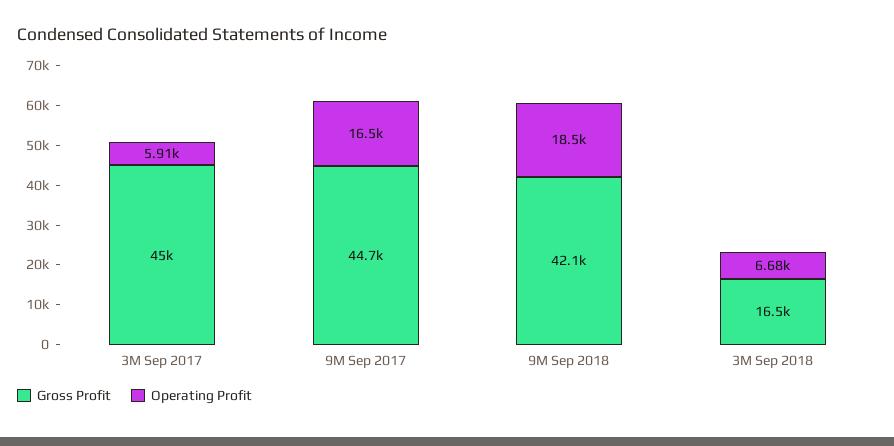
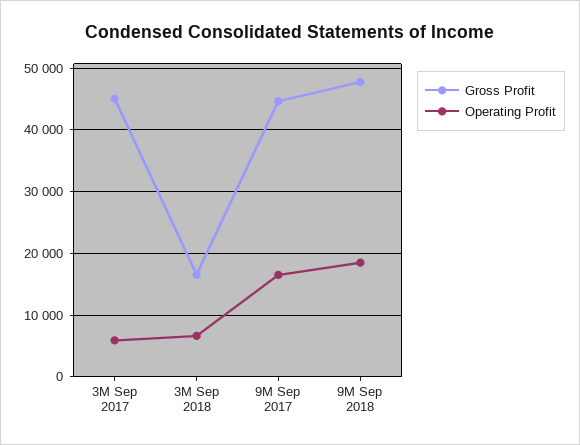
  {
    "Gross Profit": {
      "3M Sep 2017": 45000,
      "9M Sep 2017": 44700,
-     "9M Sep 2018": 42100,
+     "9M Sep 2018": 48000,
      "3M Sep 2018": 16500
    },
    "Operating Profit": {
      "3M Sep 2017": 5910,
      "9M Sep 2017": 16500,
      "9M Sep 2018": 18500,
      "3M Sep 2018": 6680
    }
  }

